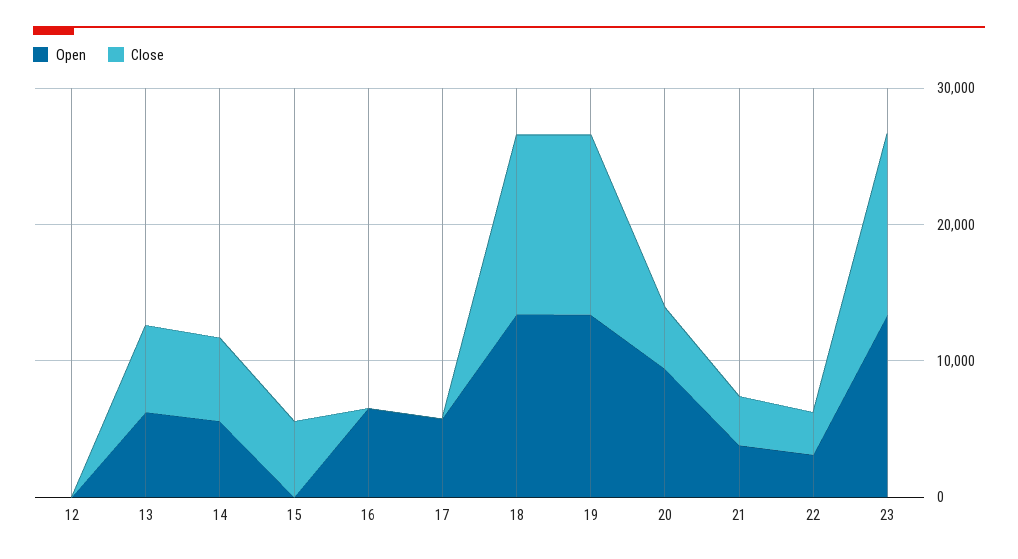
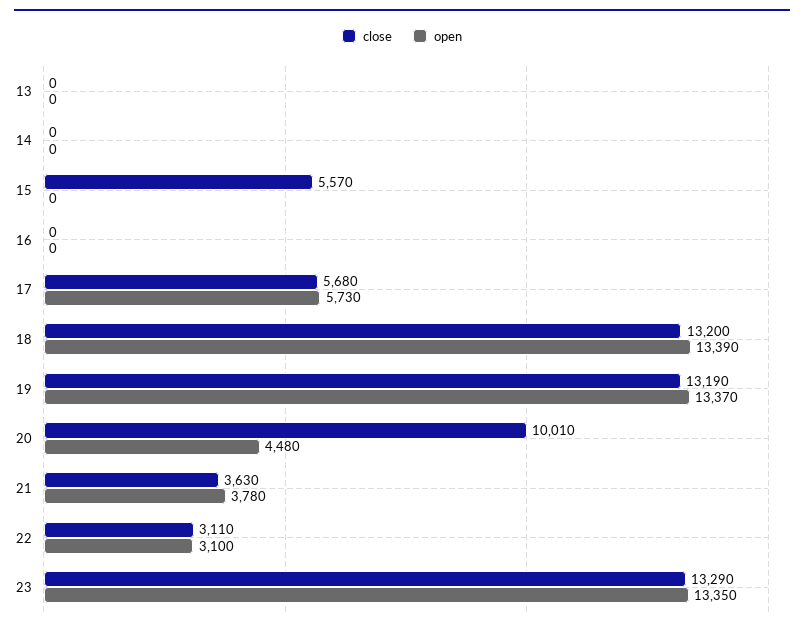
  {
    "Open": {
-     "12": 0,
-     "13": 6000,
+     "13": 0,
-     "14": 6000,
+     "14": 0,
      "15": 0,
-     "16": 6000,
+     "16": 0,
      "17": 5730,
      "18": 13390,
      "19": 13370,
-     "20": 10000,
+     "20": 4480,
      "21": 3780,
      "22": 3100,
      "23": 13350
    },
    "Close": {
-     "12": 0,
-     "13": 6000,
+     "13": 0,
-     "14": 6000,
+     "14": 0,
      "15": 5570,
      "16": 0,
-     "17": 0,
+     "17": 5680,
      "18": 13200,
      "19": 13190,
-     "20": 4000,
+     "20": 10010,
      "21": 3630,
      "22": 3110,
      "23": 13290
    }
  }

